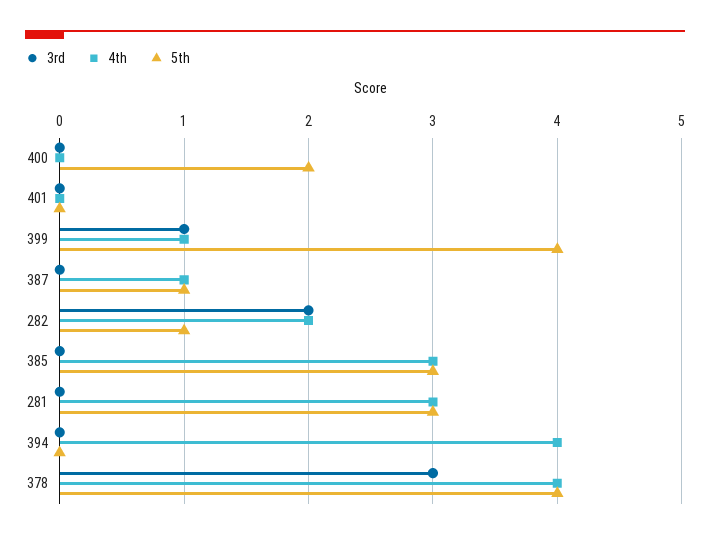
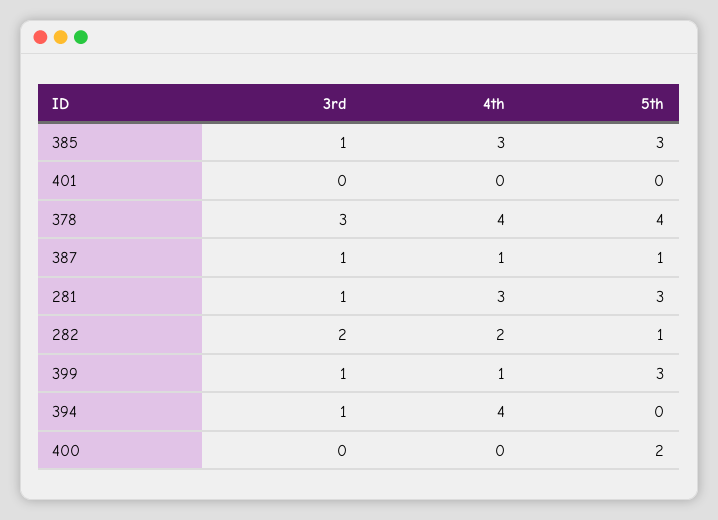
  {
    "3rd": {
      "400": 0,
      "401": 0,
      "399": 1,
-     "387": 0,
+     "387": 1,
      "282": 2,
-     "385": 0,
+     "385": 1,
-     "281": 0,
+     "281": 1,
-     "394": 0,
+     "394": 1,
      "378": 3
    },
    "4th": {
      "400": 0,
      "401": 0,
      "399": 1,
      "387": 1,
      "282": 2,
      "385": 3,
      "281": 3,
      "394": 4,
      "378": 4
    },
    "5th": {
      "400": 2,
      "401": 0,
-     "399": 4,
+     "399": 3,
      "387": 1,
      "282": 1,
      "385": 3,
      "281": 3,
      "394": 0,
      "378": 4
    }
  }

